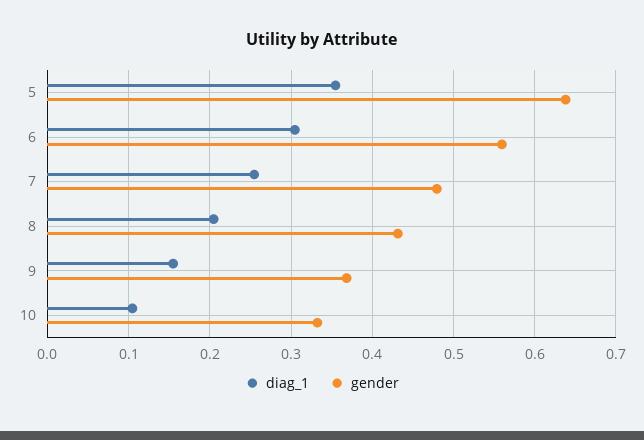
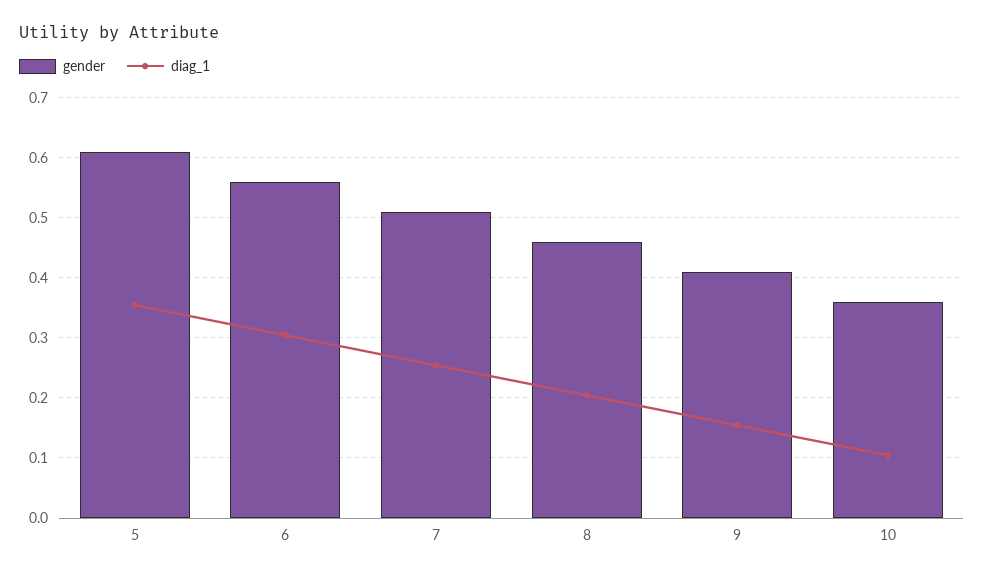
  {
    "diag_1": {
      "5": 0.35,
      "6": 0.3,
      "7": 0.25,
      "8": 0.2,
      "9": 0.15,
      "10": 0.1
    },
    "gender": {
-     "5": 0.64,
+     "5": 0.61,
      "6": 0.56,
-     "7": 0.48,
+     "7": 0.51,
-     "8": 0.43,
+     "8": 0.46,
-     "9": 0.37,
+     "9": 0.41,
-     "10": 0.33
+     "10": 0.36
    }
  }

